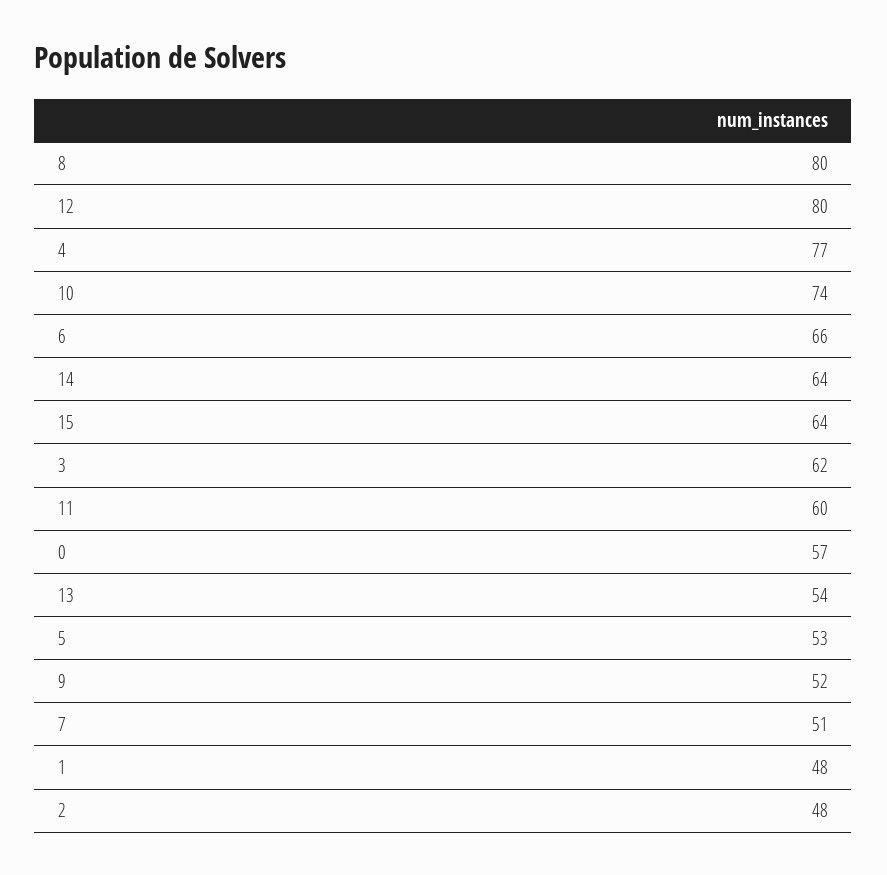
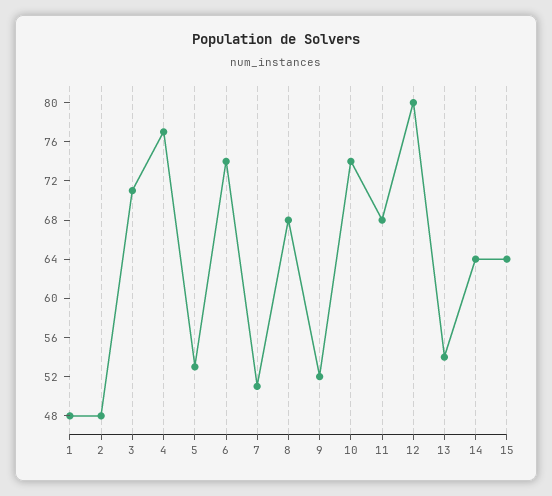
  {
-   "8": 80,
+   "8": 68,
    "12": 80,
    "4": 77,
    "10": 74,
-   "6": 66,
+   "6": 74,
    "14": 64,
    "15": 64,
-   "3": 62,
+   "3": 71,
-   "11": 60,
+   "11": 68,
-   "0": 57,
    "13": 54,
    "5": 53,
    "9": 52,
    "7": 51,
    "1": 48,
    "2": 48
  }

